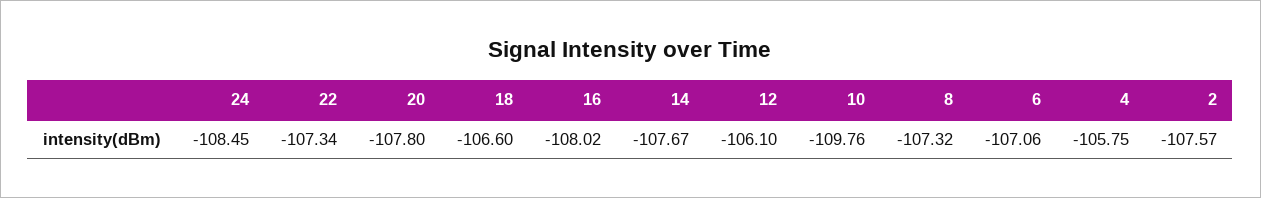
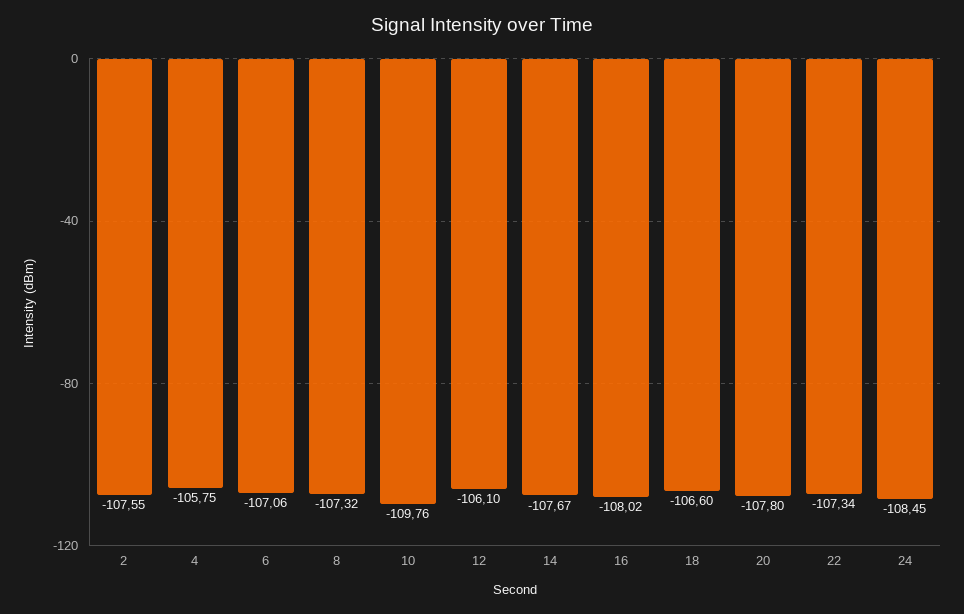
  {
    "24": -108.45,
    "22": -107.34,
    "20": -107.8,
    "18": -106.6,
    "16": -108.02,
    "14": -107.67,
    "12": -106.1,
    "10": -109.76,
    "8": -107.32,
    "6": -107.06,
    "4": -105.75,
-   "2": -107.57
+   "2": -107.55
  }

